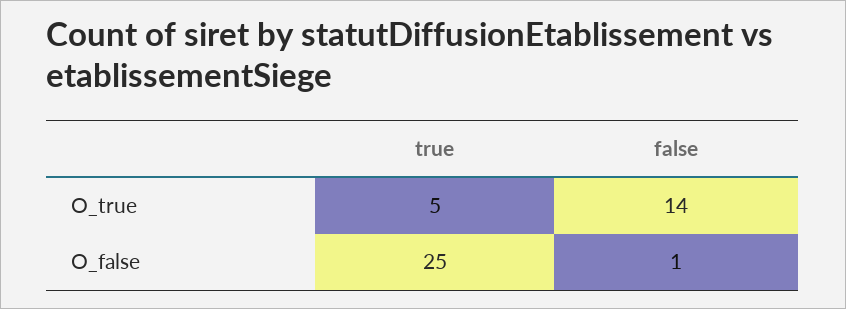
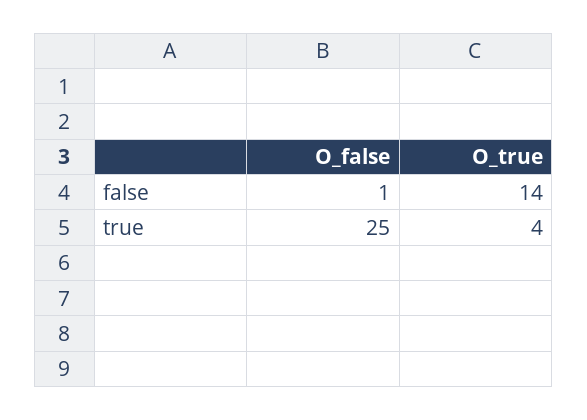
  {
    "true": {
-     "O_true": 5,
+     "O_true": 4,
      "O_false": 25
    },
    "false": {
      "O_true": 14,
      "O_false": 1
    }
  }

